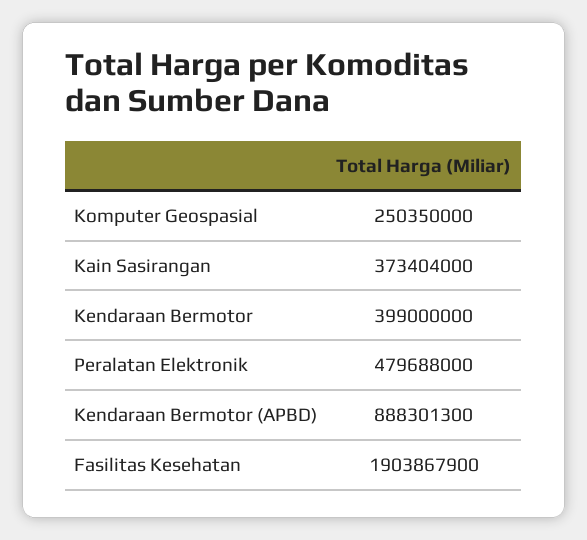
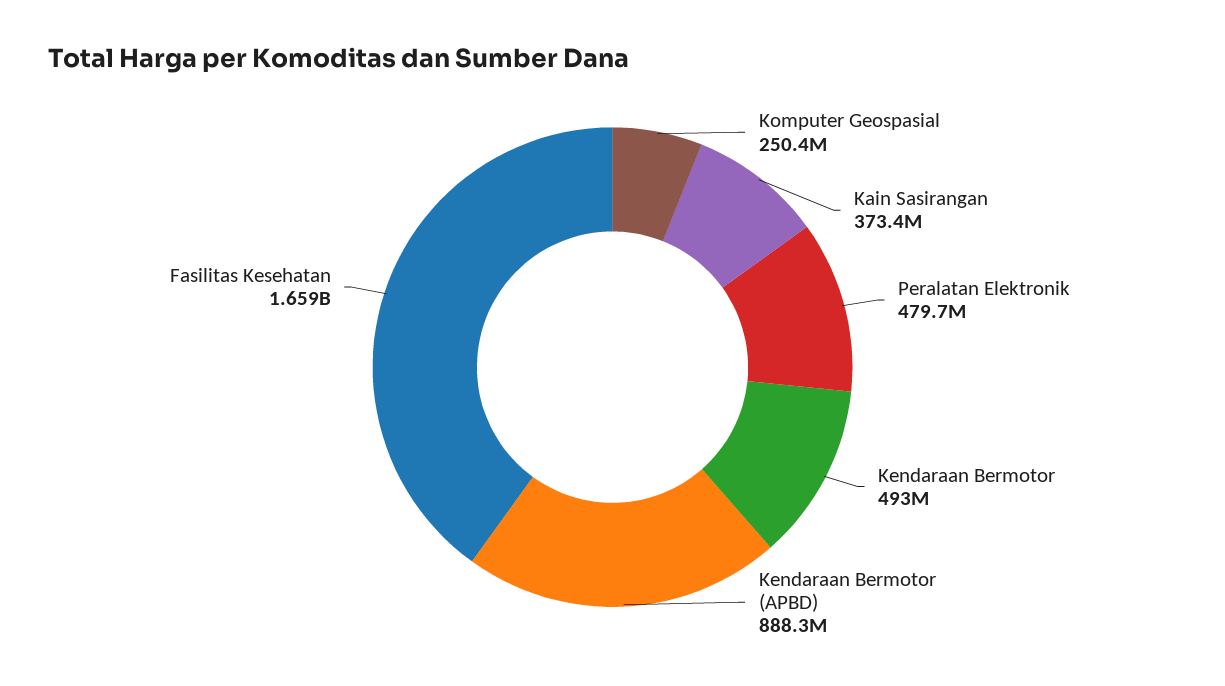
  {
    "Komputer Geospasial": 250350000,
    "Kain Sasirangan": 373404000,
-   "Kendaraan Bermotor": 399000000,
+   "Kendaraan Bermotor": 493000000,
    "Peralatan Elektronik": 479688000,
    "Kendaraan Bermotor (APBD)": 888301300,
-   "Fasilitas Kesehatan": 1903867900
+   "Fasilitas Kesehatan": 1659000000
  }

